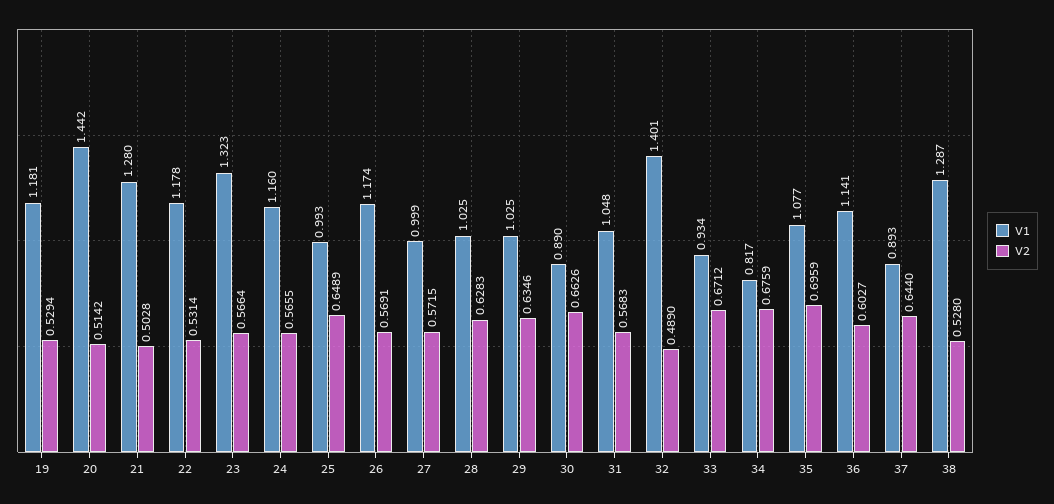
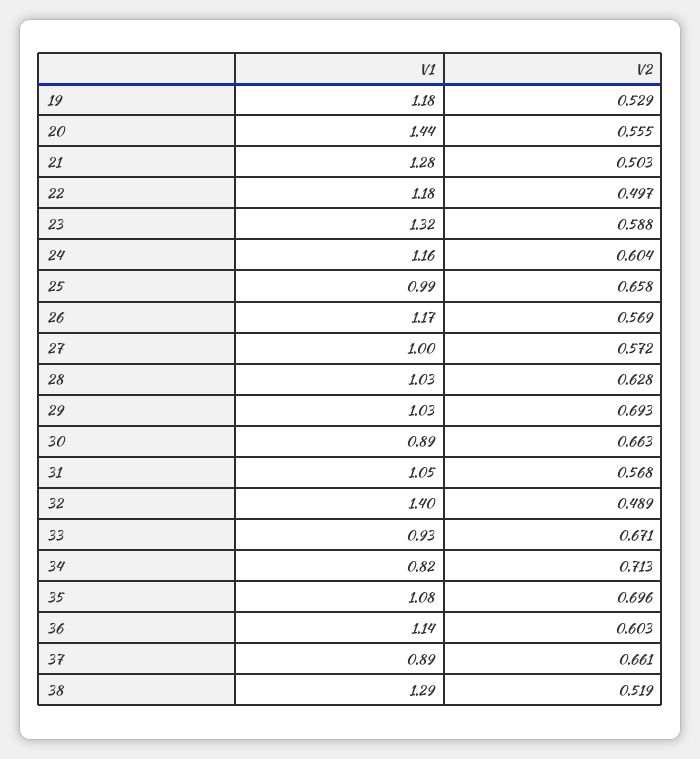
  {
    "V1": {
      "19": 1.181,
      "20": 1.442,
      "21": 1.28,
      "22": 1.178,
      "23": 1.323,
      "24": 1.16,
      "25": 0.993,
      "26": 1.174,
      "27": 0.999,
      "28": 1.025,
      "29": 1.025,
      "30": 0.89,
      "31": 1.048,
      "32": 1.401,
      "33": 0.934,
      "34": 0.817,
      "35": 1.077,
      "36": 1.141,
      "37": 0.893,
      "38": 1.287
    },
    "V2": {
      "19": 0.5294,
-     "20": 0.5142,
+     "20": 0.555,
      "21": 0.5028,
-     "22": 0.5314,
+     "22": 0.497,
-     "23": 0.5664,
+     "23": 0.588,
-     "24": 0.5655,
+     "24": 0.604,
-     "25": 0.6489,
+     "25": 0.658,
      "26": 0.5691,
      "27": 0.5715,
      "28": 0.6283,
-     "29": 0.6346,
+     "29": 0.693,
      "30": 0.6626,
      "31": 0.5683,
      "32": 0.489,
      "33": 0.6712,
-     "34": 0.6759,
+     "34": 0.713,
      "35": 0.6959,
      "36": 0.6027,
-     "37": 0.644,
+     "37": 0.661,
-     "38": 0.528
+     "38": 0.519
    }
  }

